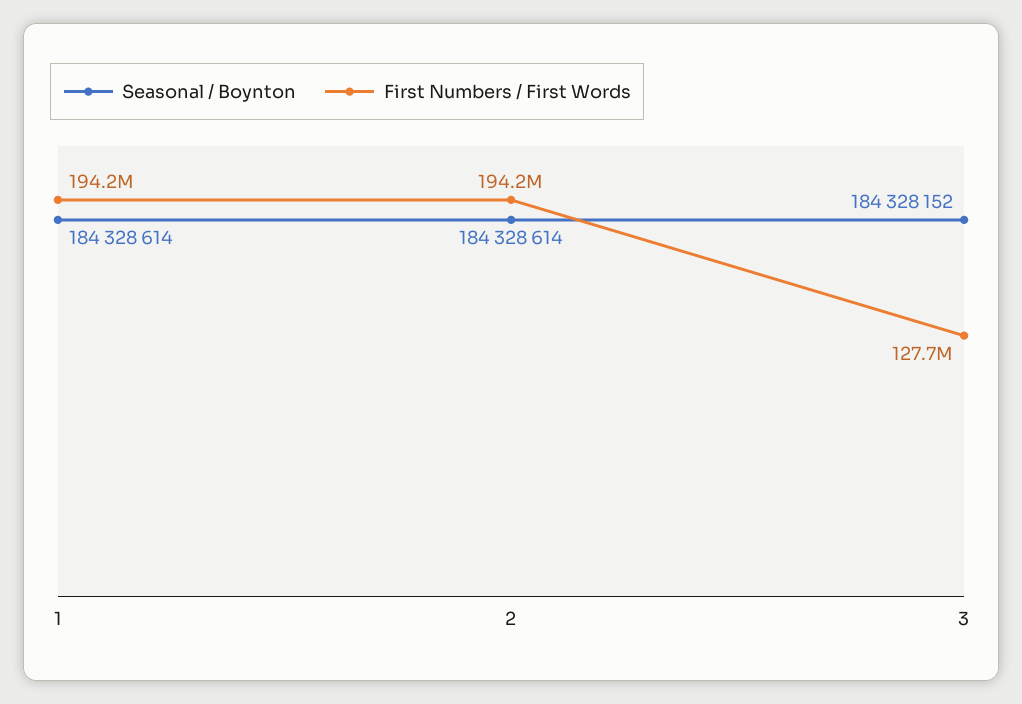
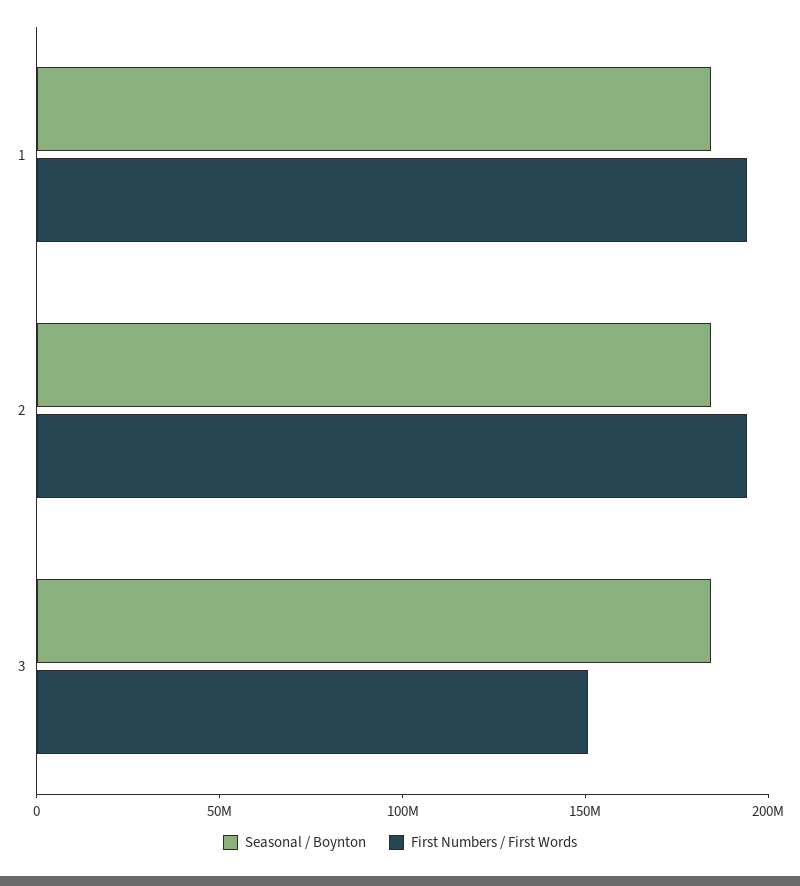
  {
    "Seasonal / Boynton": {
      "1": 184328614,
      "2": 184328614,
      "3": 184328152
    },
    "First Numbers / First Words": {
      "1": 194200000,
      "2": 194200000,
-     "3": 127700000
+     "3": 150000000
    }
  }

